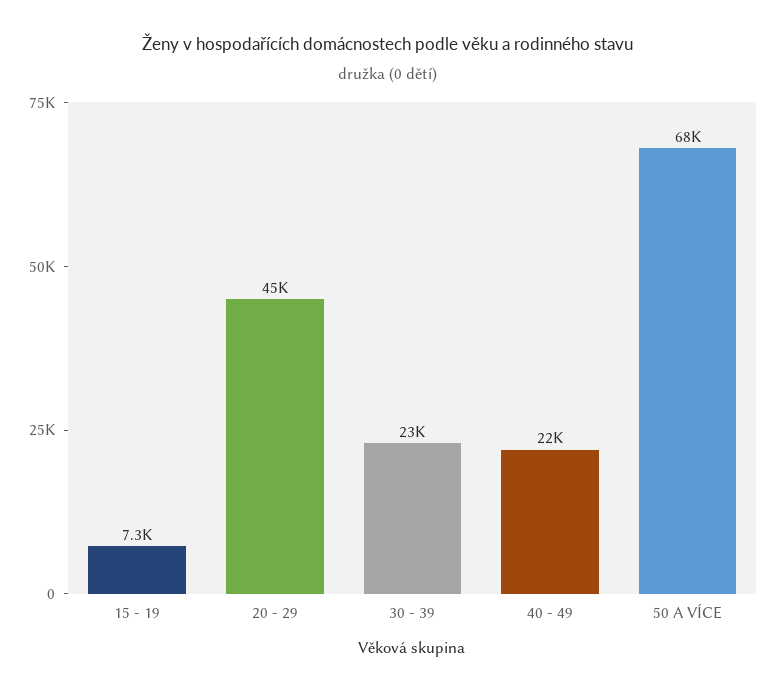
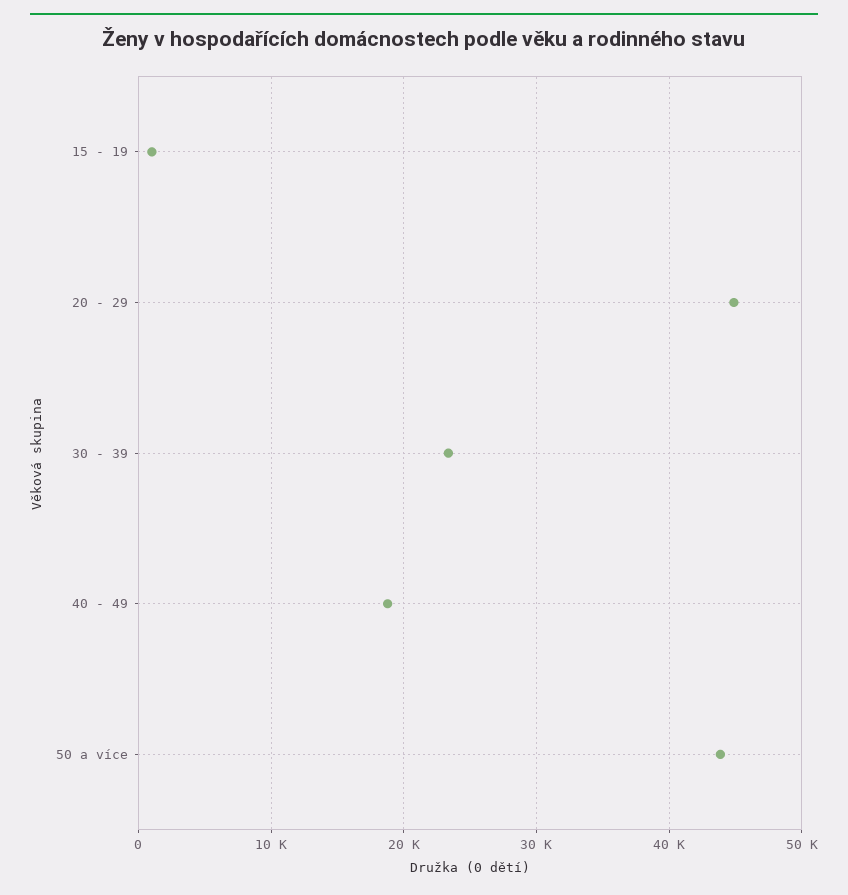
  {
-   "15 - 19": 7300,
+   "15 - 19": 1000,
    "20 - 29": 45000,
    "30 - 39": 23000,
-   "40 - 49": 22000,
+   "40 - 49": 19000,
-   "50 A VÍCE": 68000
+   "50 A VÍCE": 44000
  }

